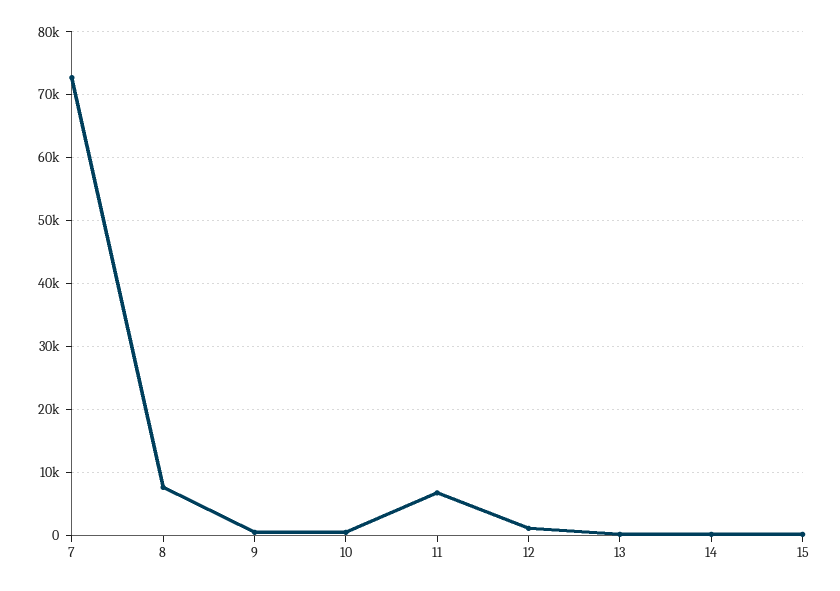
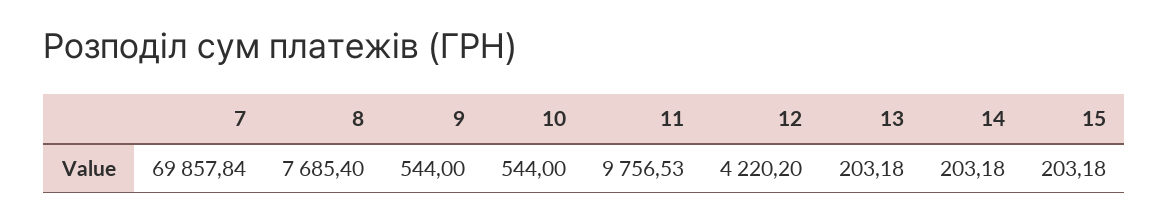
  {
-   "7": 73000,
+   "7": 69857.84,
    "8": 7685.4,
    "9": 544,
    "10": 544,
-   "11": 7000,
+   "11": 9756.53,
-   "12": 1000,
+   "12": 4220.2,
    "13": 203.18,
    "14": 203.18,
    "15": 203.18
  }

